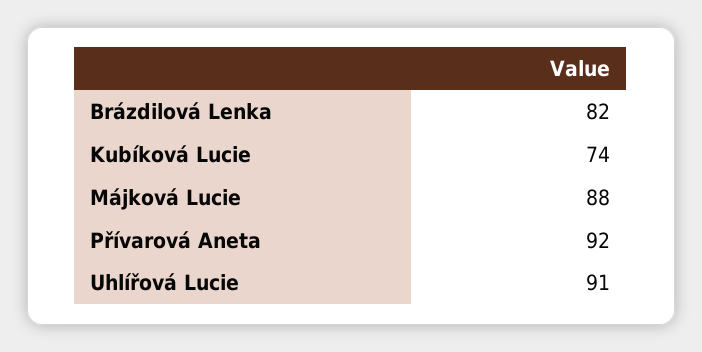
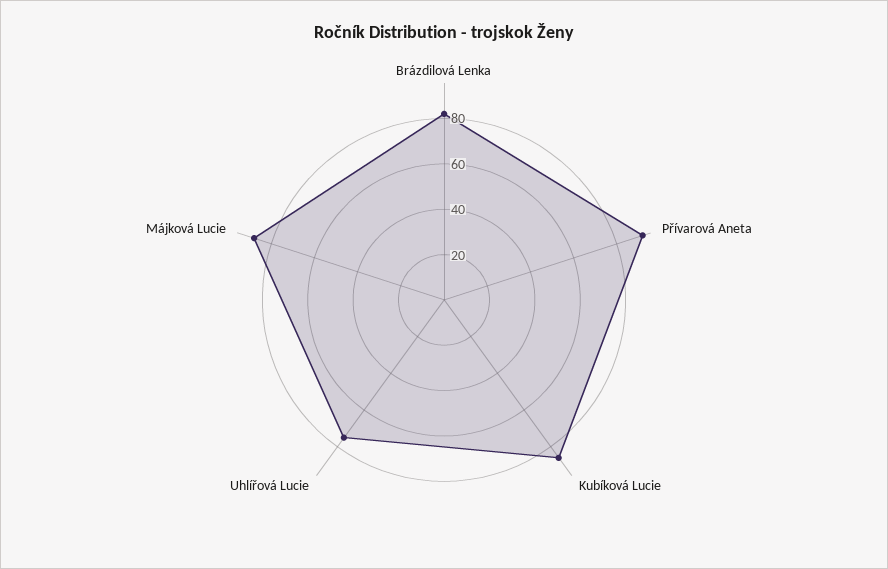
  {
    "Brázdilová Lenka": 82,
-   "Kubíková Lucie": 74,
+   "Kubíková Lucie": 85,
    "Májková Lucie": 88,
    "Přívarová Aneta": 92,
-   "Uhlířová Lucie": 91
+   "Uhlířová Lucie": 75
  }

